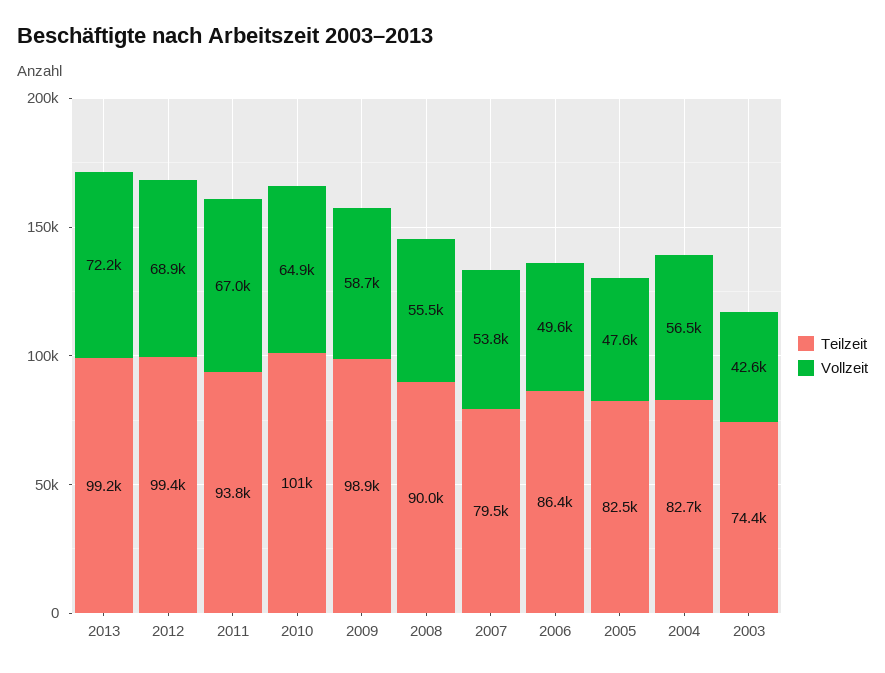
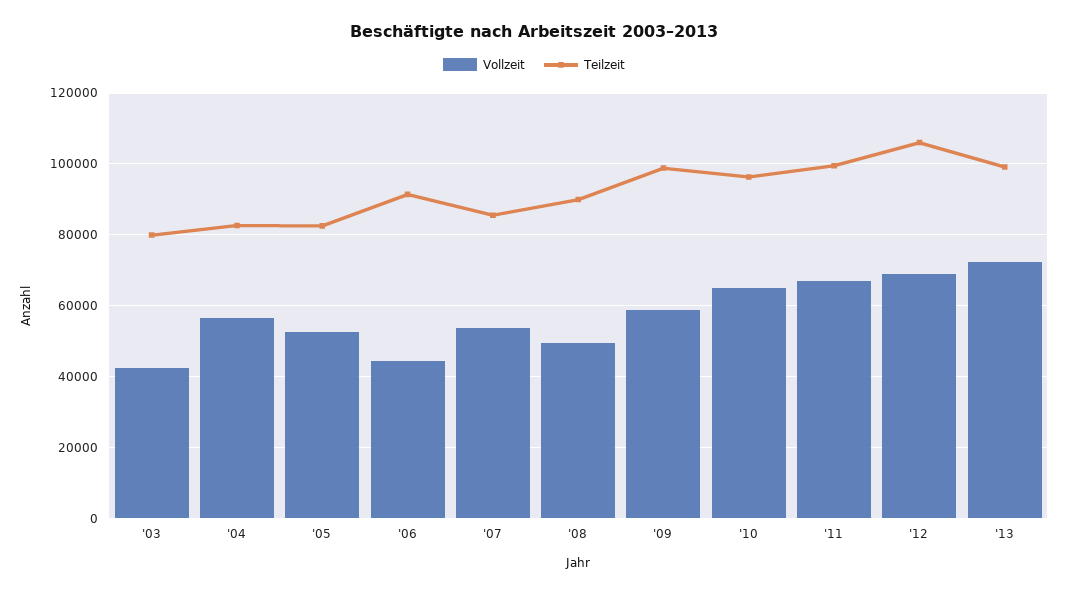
  {
    "Teilzeit": {
      "2013": 99200,
-     "2012": 99400,
+     "2012": 106000,
-     "2011": 93800,
+     "2011": 100000,
-     "2010": 101000,
+     "2010": 96000,
      "2009": 98900,
      "2008": 90000,
-     "2007": 79500,
+     "2007": 86000,
-     "2006": 86400,
+     "2006": 92000,
      "2005": 82500,
      "2004": 82700,
-     "2003": 74400
+     "2003": 80000
    },
    "Vollzeit": {
      "2013": 72200,
      "2012": 68900,
      "2011": 67000,
      "2010": 64900,
      "2009": 58700,
-     "2008": 55500,
+     "2008": 50000,
      "2007": 53800,
-     "2006": 49600,
+     "2006": 44000,
-     "2005": 47600,
+     "2005": 52000,
      "2004": 56500,
      "2003": 42600
    }
  }

